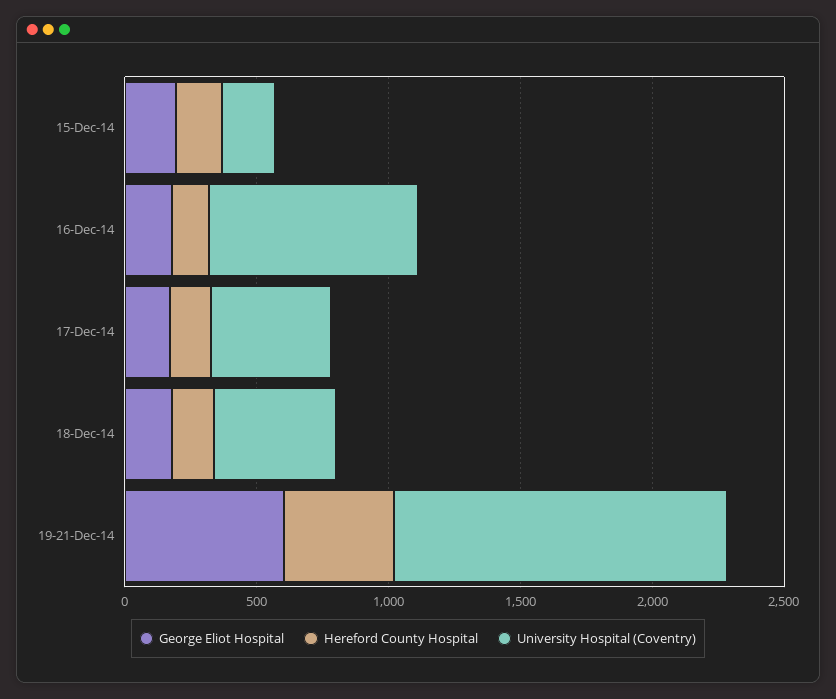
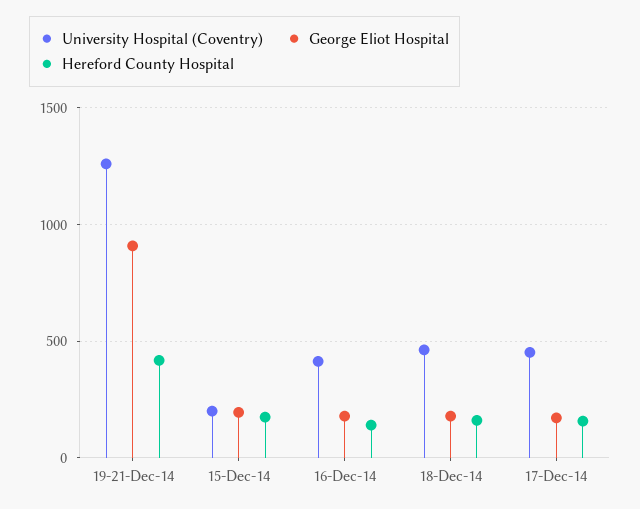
  {
    "George Eliot Hospital": {
      "15-Dec-14": 200,
      "16-Dec-14": 200,
      "17-Dec-14": 150,
      "18-Dec-14": 200,
-     "19-21-Dec-14": 600
+     "19-21-Dec-14": 900
    },
    "Hereford County Hospital": {
      "15-Dec-14": 150,
      "16-Dec-14": 150,
      "17-Dec-14": 150,
      "18-Dec-14": 150,
      "19-21-Dec-14": 400
    },
    "University Hospital (Coventry)": {
      "15-Dec-14": 200,
-     "16-Dec-14": 800,
+     "16-Dec-14": 400,
      "17-Dec-14": 450,
      "18-Dec-14": 450,
      "19-21-Dec-14": 1250
    }
  }

